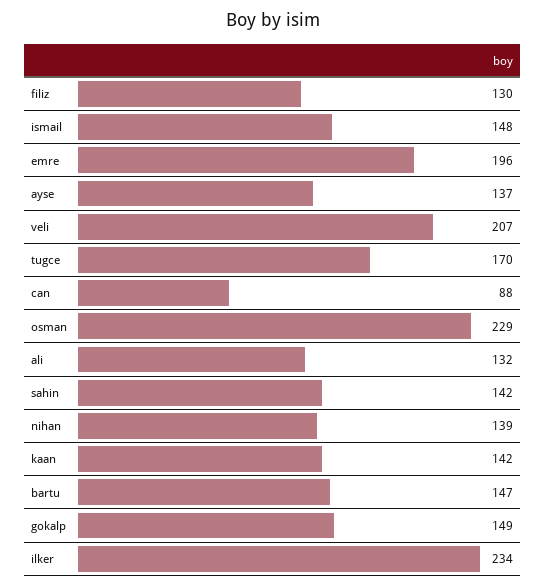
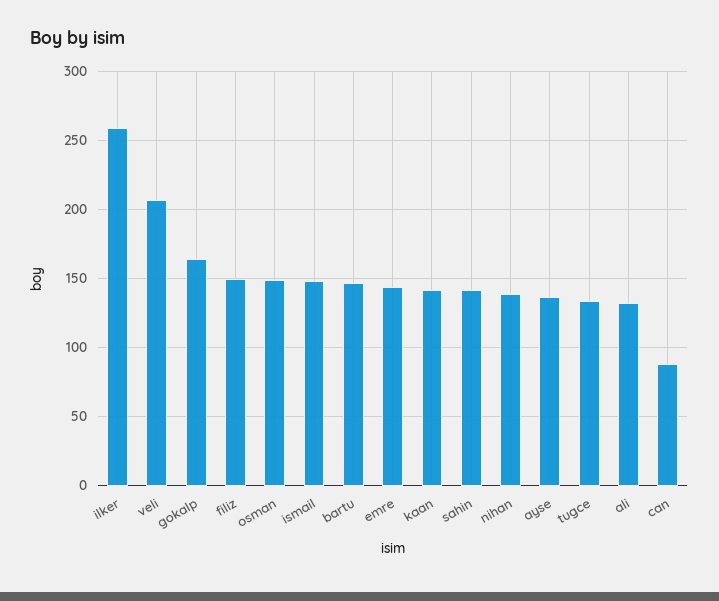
  {
-   "filiz": 130,
+   "filiz": 150,
    "ismail": 148,
-   "emre": 196,
+   "emre": 145,
    "ayse": 137,
    "veli": 207,
-   "tugce": 170,
+   "tugce": 135,
    "can": 88,
-   "osman": 229,
+   "osman": 150,
    "ali": 132,
    "sahin": 142,
    "nihan": 139,
    "kaan": 142,
    "bartu": 147,
-   "gokalp": 149,
+   "gokalp": 165,
-   "ilker": 234
+   "ilker": 260
  }

